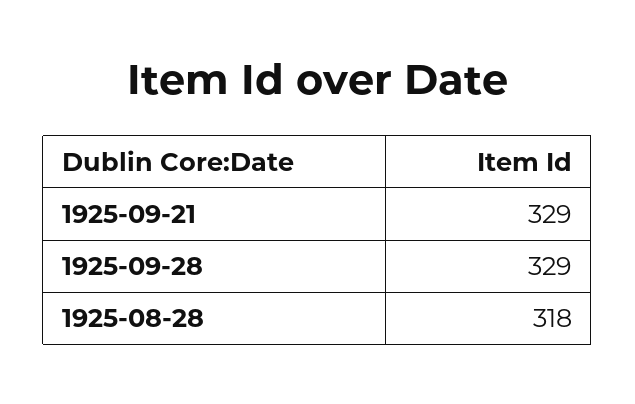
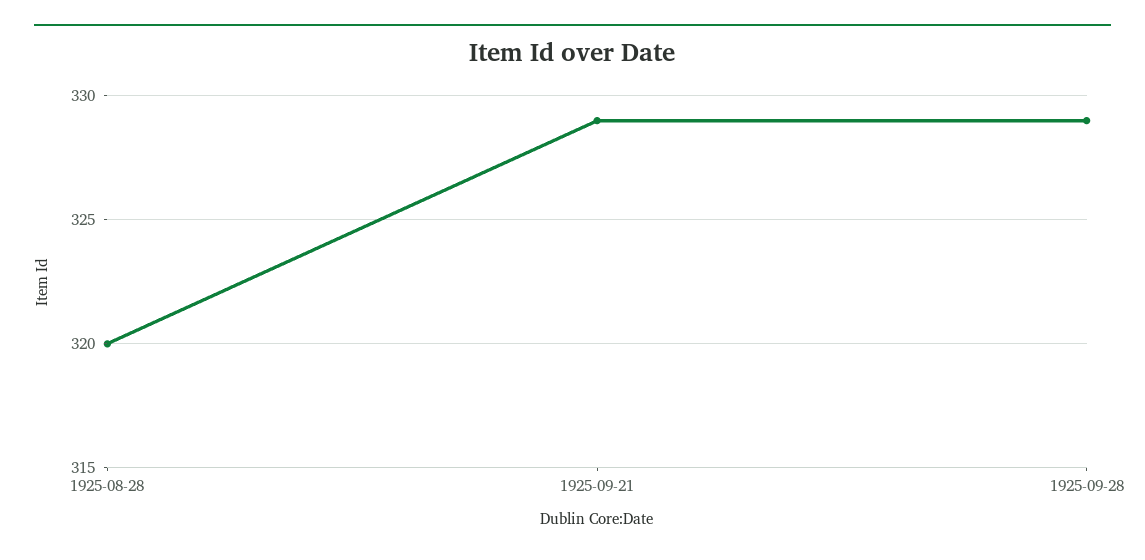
  {
    "1925-09-21": 329,
    "1925-09-28": 329,
-   "1925-08-28": 318
+   "1925-08-28": 320
  }

